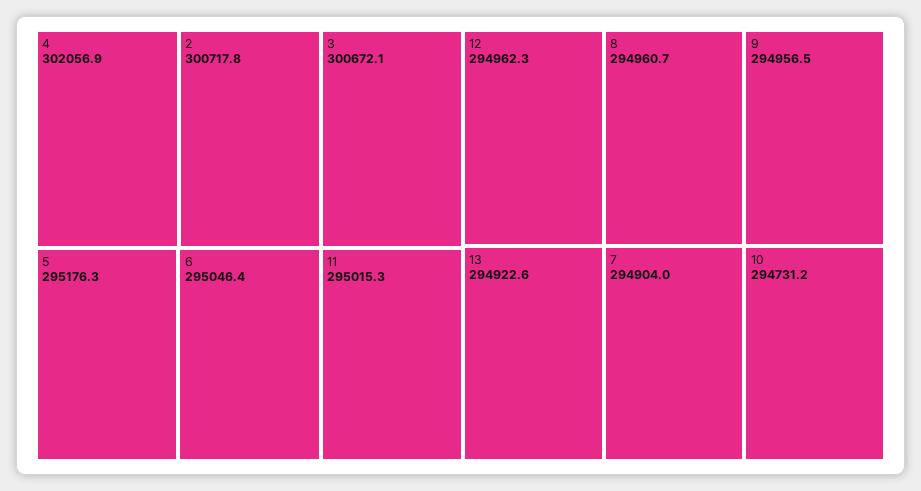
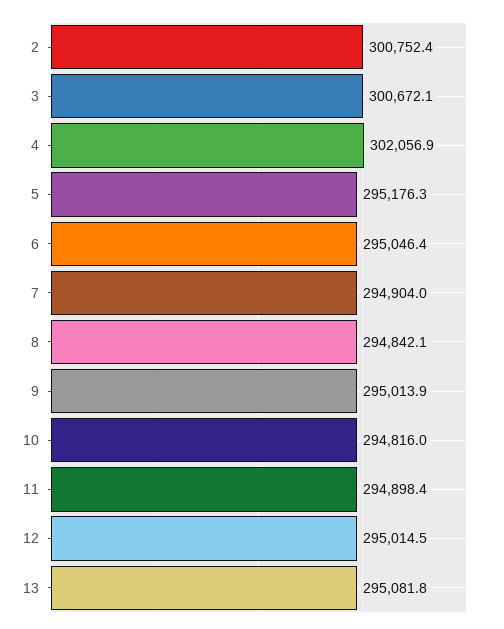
  {
    "4": 302056.9,
-   "2": 300717.8,
+   "2": 300752.4,
    "3": 300672.1,
    "5": 295176.3,
    "6": 295046.4,
-   "11": 295015.3,
+   "11": 294898.4,
-   "12": 294962.3,
+   "12": 295014.5,
-   "8": 294960.7,
+   "8": 294842.1,
-   "9": 294956.5,
+   "9": 295013.9,
-   "13": 294922.6,
+   "13": 295081.8,
    "7": 294904,
-   "10": 294731.2
+   "10": 294816
  }

